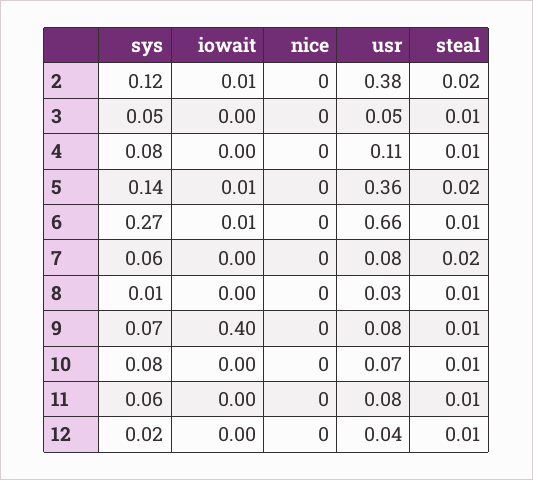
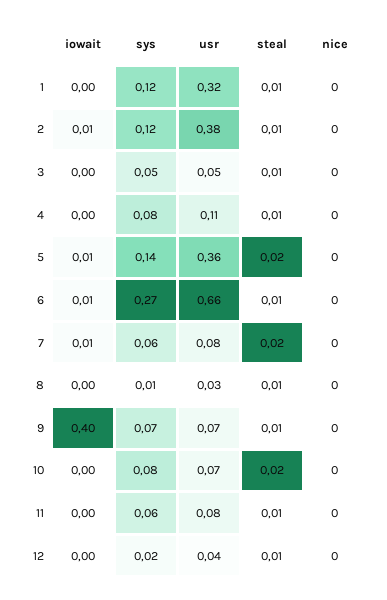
  {
    "sys": {
      "2": 0.12,
      "3": 0.05,
      "4": 0.08,
      "5": 0.14,
      "6": 0.27,
      "7": 0.06,
      "8": 0.01,
      "9": 0.07,
      "10": 0.08,
      "11": 0.06,
-     "12": 0.02
+     "12": 0.02,
+     "1": 0.12
    },
    "iowait": {
      "2": 0.01,
      "3": 0,
      "4": 0,
      "5": 0.01,
      "6": 0.01,
-     "7": 0,
+     "7": 0.01,
      "8": 0,
      "9": 0.4,
      "10": 0,
      "11": 0,
-     "12": 0
+     "12": 0,
+     "1": 0
    },
    "nice": {
      "2": 0,
      "3": 0,
      "4": 0,
      "5": 0,
      "6": 0,
      "7": 0,
      "8": 0,
      "9": 0,
      "10": 0,
      "11": 0,
-     "12": 0
+     "12": 0,
+     "1": 0
    },
    "usr": {
      "2": 0.38,
      "3": 0.05,
      "4": 0.11,
      "5": 0.36,
      "6": 0.66,
      "7": 0.08,
      "8": 0.03,
-     "9": 0.08,
+     "9": 0.07,
      "10": 0.07,
      "11": 0.08,
-     "12": 0.04
+     "12": 0.04,
+     "1": 0.32
    },
    "steal": {
-     "2": 0.02,
+     "2": 0.01,
      "3": 0.01,
      "4": 0.01,
      "5": 0.02,
      "6": 0.01,
      "7": 0.02,
      "8": 0.01,
      "9": 0.01,
-     "10": 0.01,
+     "10": 0.02,
      "11": 0.01,
-     "12": 0.01
+     "12": 0.01,
+     "1": 0.01
    }
  }

